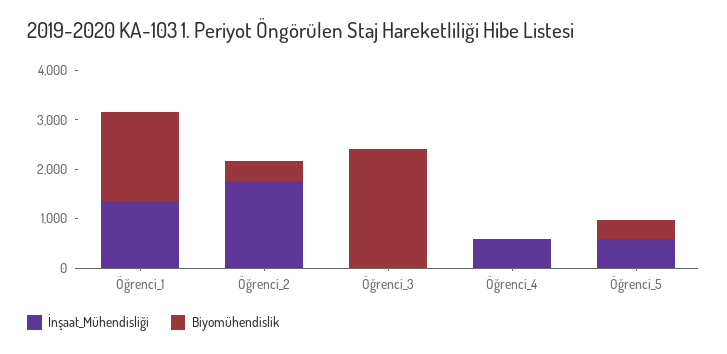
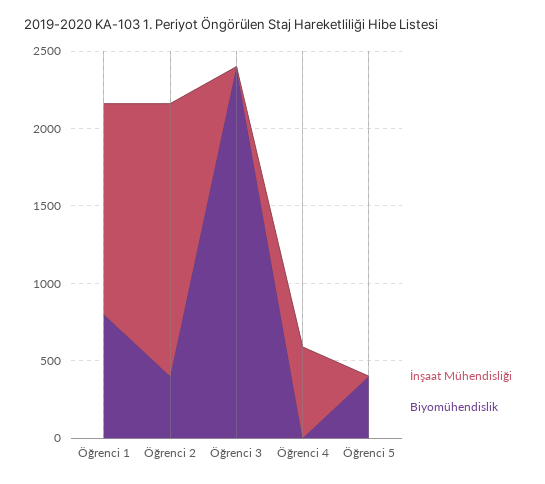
  {
    "İnşaat_Mühendisliği": {
      "Öğrenci_1": 1400,
      "Öğrenci_2": 1800,
      "Öğrenci_3": 0,
      "Öğrenci_4": 600,
-     "Öğrenci_5": 600
+     "Öğrenci_5": 0
    },
    "Biyomühendislik": {
-     "Öğrenci_1": 1800,
+     "Öğrenci_1": 800,
      "Öğrenci_2": 400,
      "Öğrenci_3": 2400,
      "Öğrenci_4": 0,
      "Öğrenci_5": 400
    }
  }

